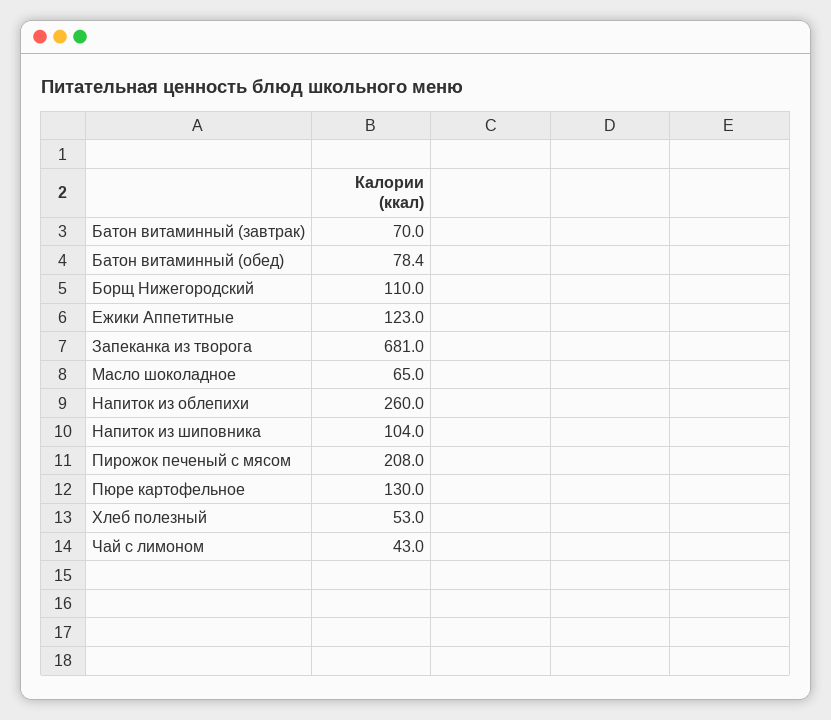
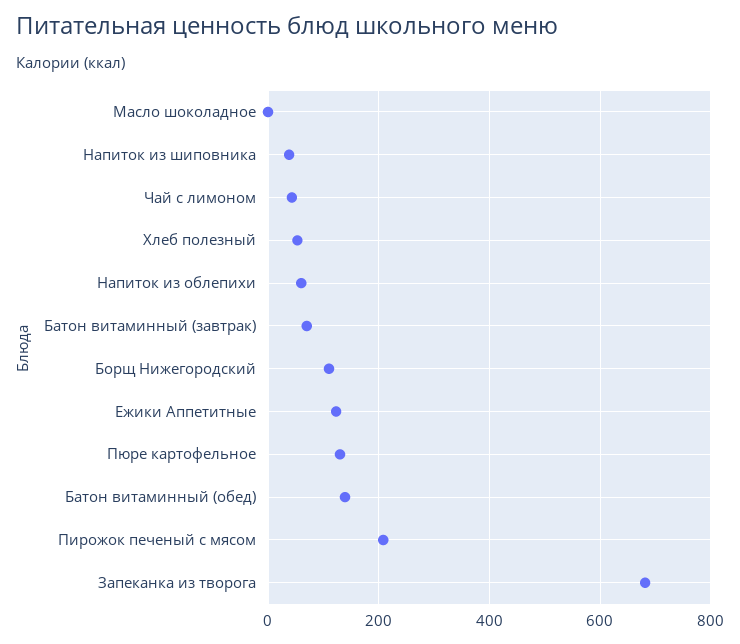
  {
    "Батон витаминный (завтрак)": 70,
-   "Батон витаминный (обед)": 78.4,
+   "Батон витаминный (обед)": 140,
    "Борщ Нижегородский": 110,
    "Ежики Аппетитные": 123,
    "Запеканка из творога": 681,
-   "Масло шоколадное": 65,
+   "Масло шоколадное": 0,
-   "Напиток из облепихи": 260,
+   "Напиток из облепихи": 60,
-   "Напиток из шиповника": 104,
+   "Напиток из шиповника": 40,
    "Пирожок печеный с мясом": 208,
    "Пюре картофельное": 130,
    "Хлеб полезный": 53,
    "Чай с лимоном": 43
  }

